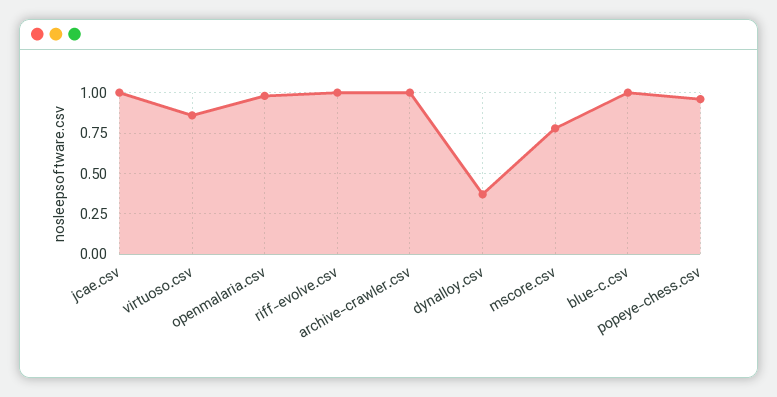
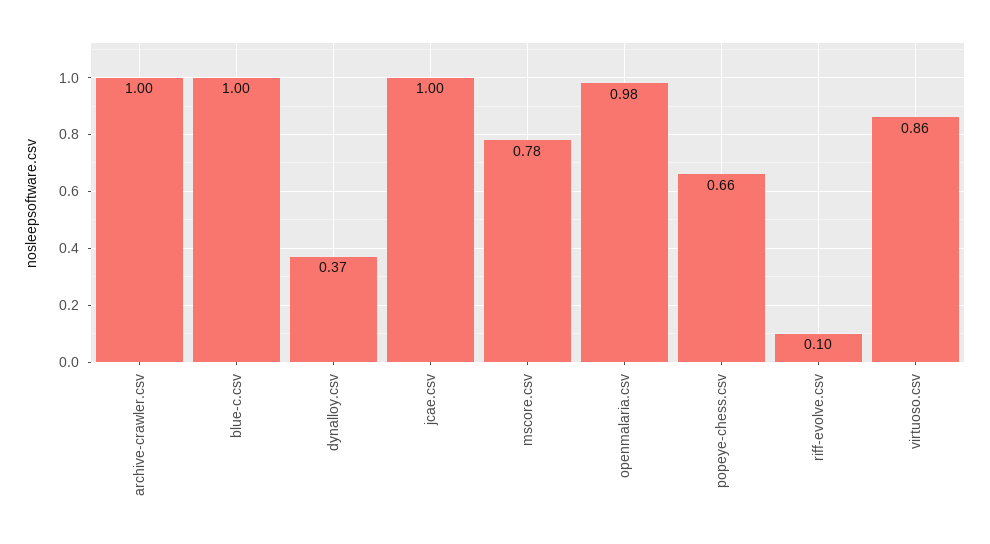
  {
    "jcae.csv": 1,
    "virtuoso.csv": 0.86,
    "openmalaria.csv": 0.98,
-   "riff-evolve.csv": 1,
+   "riff-evolve.csv": 0.1,
    "archive-crawler.csv": 1,
    "dynalloy.csv": 0.37,
    "mscore.csv": 0.78,
    "blue-c.csv": 1,
-   "popeye-chess.csv": 0.95
+   "popeye-chess.csv": 0.66
  }

